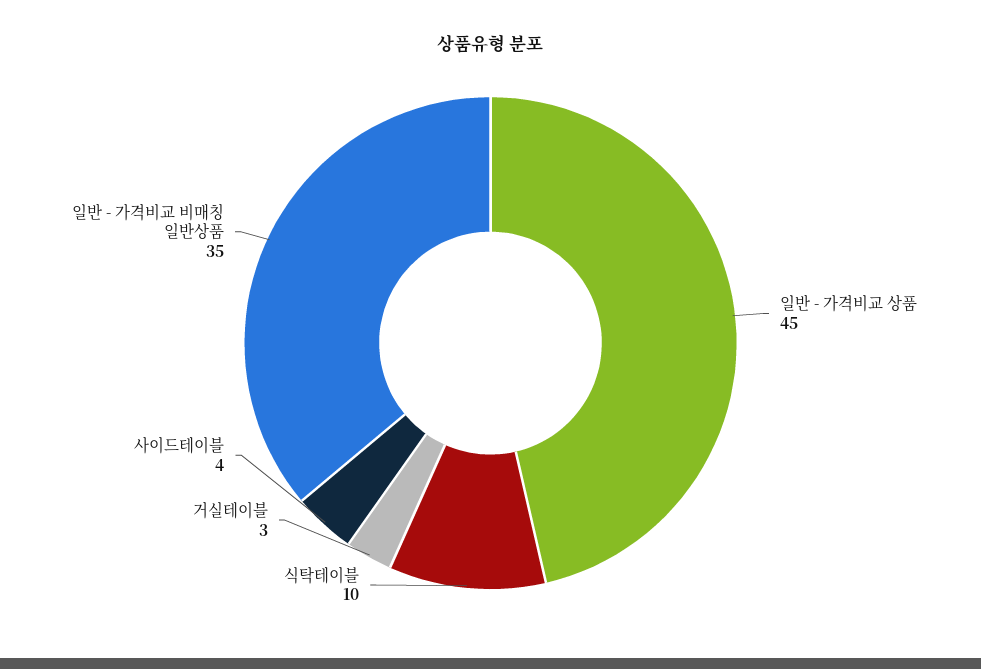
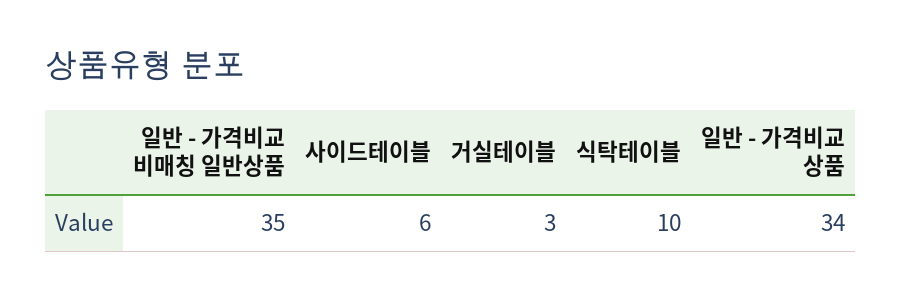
  {
-   "일반 - 가격비교 상품": 45,
+   "일반 - 가격비교 상품": 34,
    "식탁테이블": 10,
    "거실테이블": 3,
-   "사이드테이블": 4,
+   "사이드테이블": 6,
    "일반 - 가격비교 비매칭 일반상품": 35
  }

